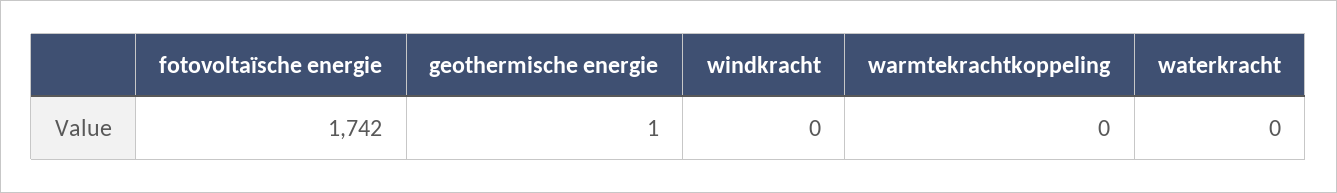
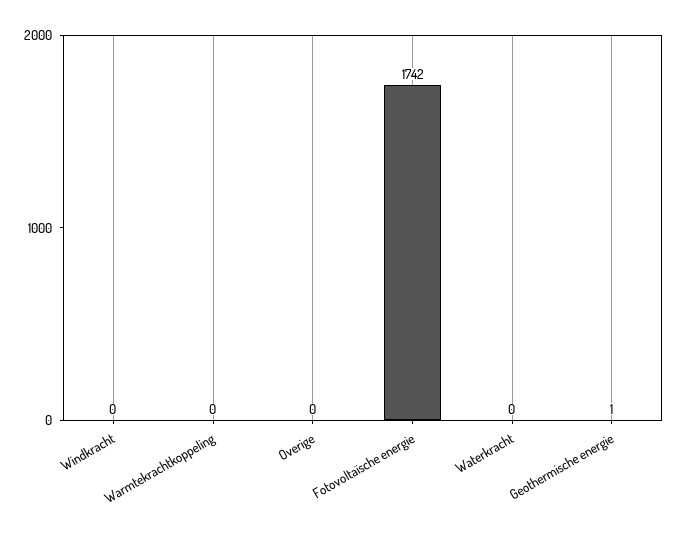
  {
    "fotovoltaïsche energie": 1742,
    "geothermische energie": 1,
    "windkracht": 0,
    "warmtekrachtkoppeling": 0,
-   "waterkracht": 0
+   "waterkracht": 0,
+   "Overige": 0
  }

